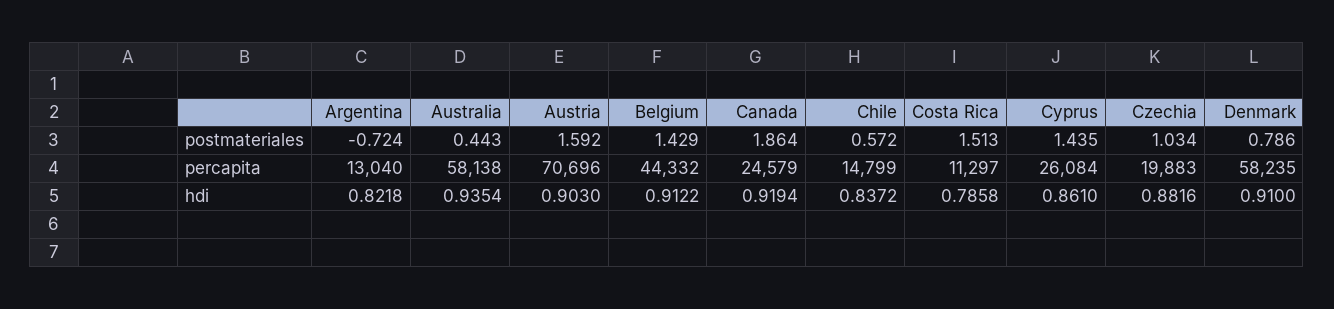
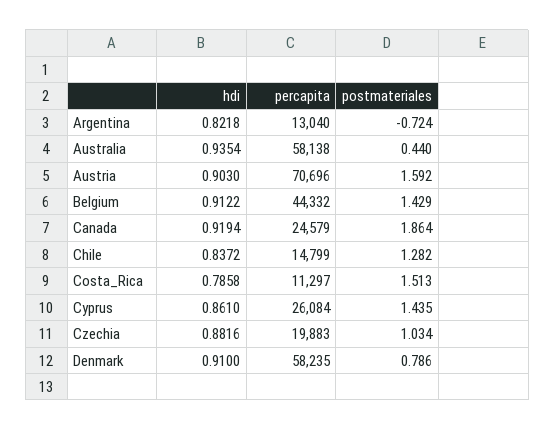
  {
    "Argentina": {
      "postmateriales": -0.724,
      "percapita": 13040,
      "hdi": 0.8218
    },
    "Australia": {
-     "postmateriales": 0.443,
+     "postmateriales": 0.44,
      "percapita": 58138,
      "hdi": 0.9354
    },
    "Austria": {
      "postmateriales": 1.592,
      "percapita": 70696,
      "hdi": 0.903
    },
    "Belgium": {
      "postmateriales": 1.429,
      "percapita": 44332,
      "hdi": 0.9122
    },
    "Canada": {
      "postmateriales": 1.864,
      "percapita": 24579,
      "hdi": 0.9194
    },
    "Chile": {
-     "postmateriales": 0.572,
+     "postmateriales": 1.282,
      "percapita": 14799,
      "hdi": 0.8372
    },
    "Costa Rica": {
      "postmateriales": 1.513,
      "percapita": 11297,
      "hdi": 0.7858
    },
    "Cyprus": {
      "postmateriales": 1.435,
      "percapita": 26084,
      "hdi": 0.861
    },
    "Czechia": {
      "postmateriales": 1.034,
      "percapita": 19883,
      "hdi": 0.8816
    },
    "Denmark": {
      "postmateriales": 0.786,
      "percapita": 58235,
      "hdi": 0.91
    }
  }

